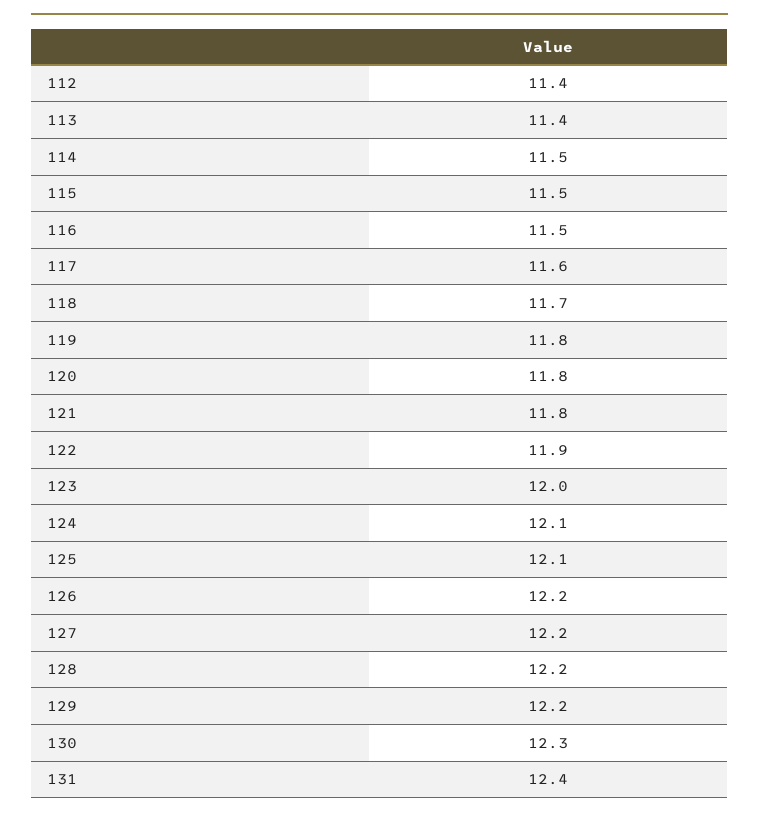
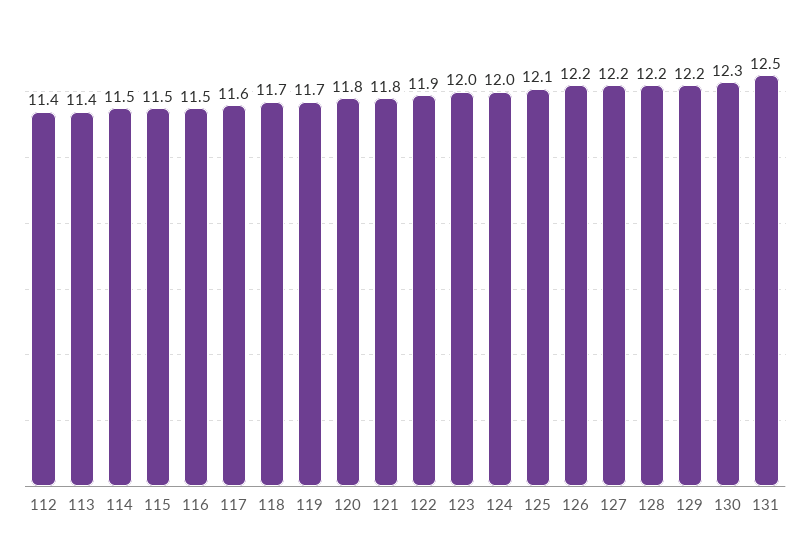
  {
    "112": 11.4,
    "113": 11.4,
    "114": 11.5,
    "115": 11.5,
    "116": 11.5,
    "117": 11.6,
    "118": 11.7,
-   "119": 11.8,
+   "119": 11.7,
    "120": 11.8,
    "121": 11.8,
    "122": 11.9,
    "123": 12,
-   "124": 12.1,
+   "124": 12,
    "125": 12.1,
    "126": 12.2,
    "127": 12.2,
    "128": 12.2,
    "129": 12.2,
    "130": 12.3,
-   "131": 12.4
+   "131": 12.5
  }

